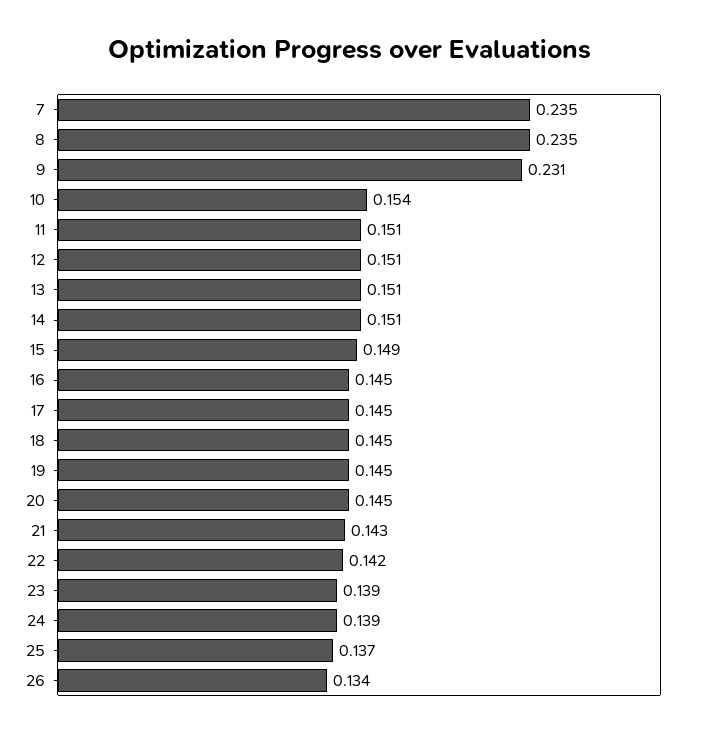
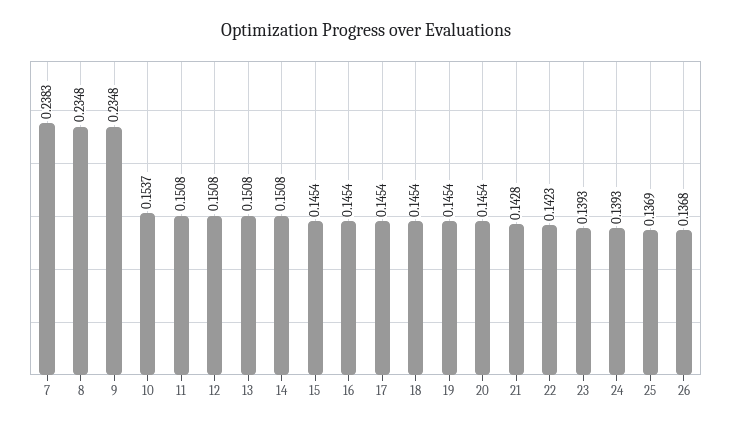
  {
-   "7": 0.235,
+   "7": 0.2383,
    "8": 0.2348,
-   "9": 0.231,
+   "9": 0.2348,
    "10": 0.1537,
    "11": 0.1508,
    "12": 0.1508,
    "13": 0.1508,
    "14": 0.1508,
-   "15": 0.149,
+   "15": 0.1454,
    "16": 0.1454,
    "17": 0.1454,
    "18": 0.1454,
    "19": 0.1454,
    "20": 0.1454,
    "21": 0.1428,
    "22": 0.1423,
    "23": 0.1393,
    "24": 0.1393,
    "25": 0.1369,
-   "26": 0.134
+   "26": 0.1368
  }

